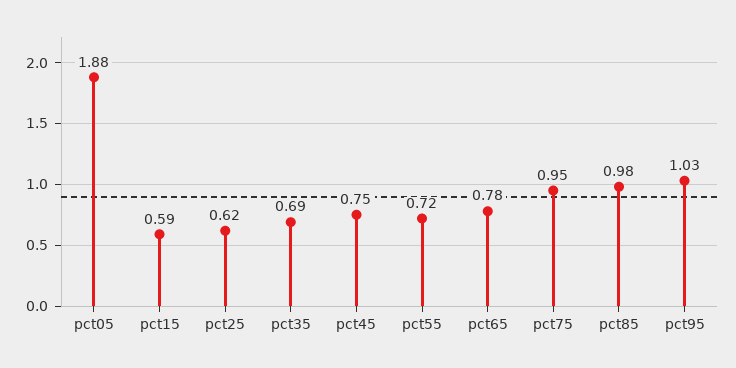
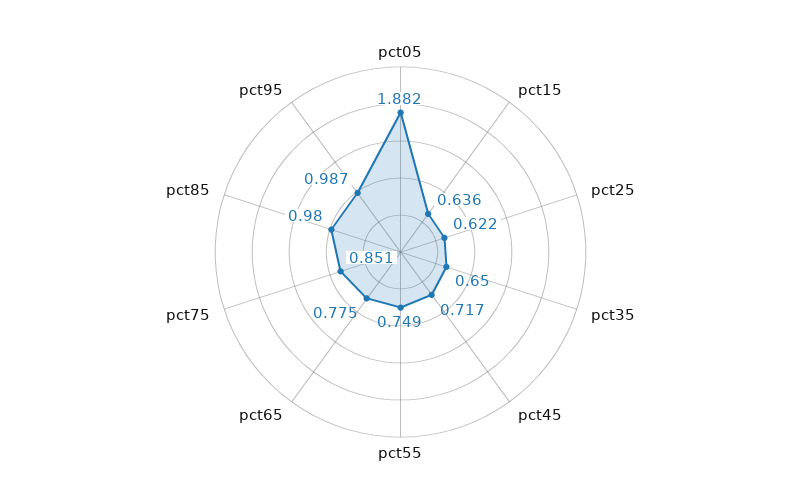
  {
    "pct05": 1.882,
-   "pct15": 0.59,
+   "pct15": 0.636,
    "pct25": 0.622,
-   "pct35": 0.69,
+   "pct35": 0.65,
-   "pct45": 0.75,
+   "pct45": 0.717,
-   "pct55": 0.72,
+   "pct55": 0.749,
    "pct65": 0.775,
-   "pct75": 0.95,
+   "pct75": 0.851,
    "pct85": 0.98,
-   "pct95": 1.03
+   "pct95": 0.987
  }

